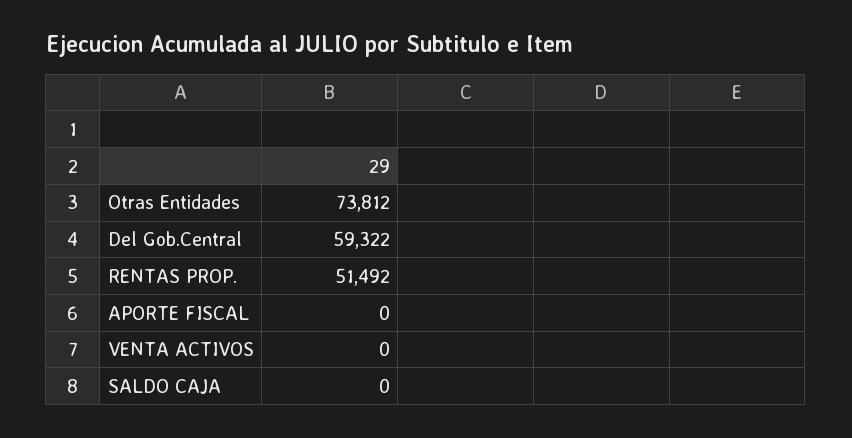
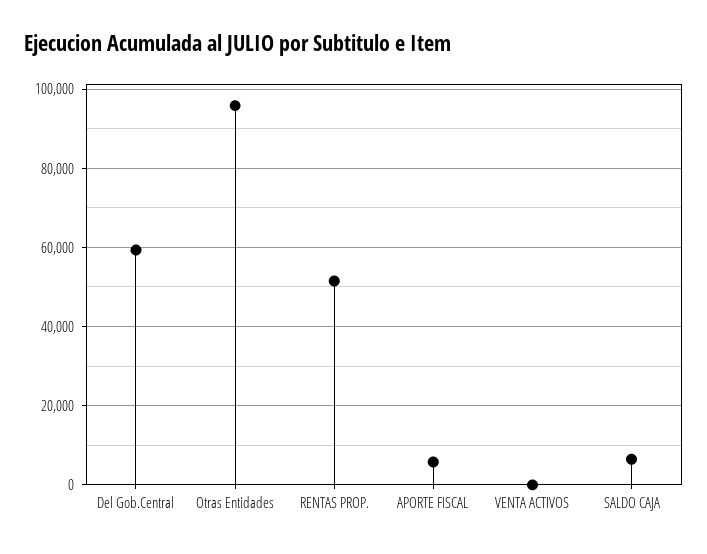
  {
-   "Otras Entidades": 73812,
+   "Otras Entidades": 96000,
    "Del Gob.Central": 59322,
    "RENTAS PROP.": 51492,
-   "APORTE FISCAL": 0,
+   "APORTE FISCAL": 6000,
    "VENTA ACTIVOS": 0,
-   "SALDO CAJA": 0
+   "SALDO CAJA": 6000
  }

